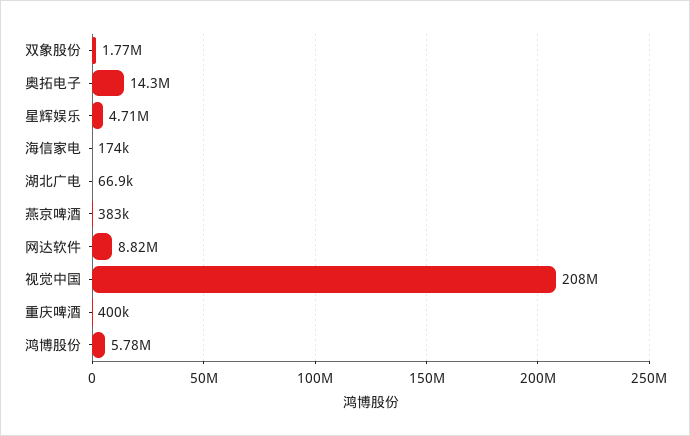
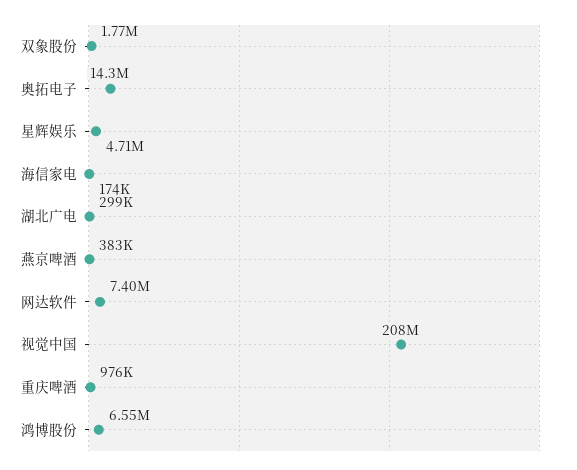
  {
    "双象股份": 1770000,
    "奥拓电子": 14300000,
    "星辉娱乐": 4710000,
    "海信家电": 174000,
-   "湖北广电": 66900,
+   "湖北广电": 299000,
    "燕京啤酒": 383000,
-   "网达软件": 8820000,
+   "网达软件": 7400000,
    "视觉中国": 208000000,
-   "重庆啤酒": 400000,
+   "重庆啤酒": 976000,
-   "鸿博股份": 5780000
+   "鸿博股份": 6550000
  }

